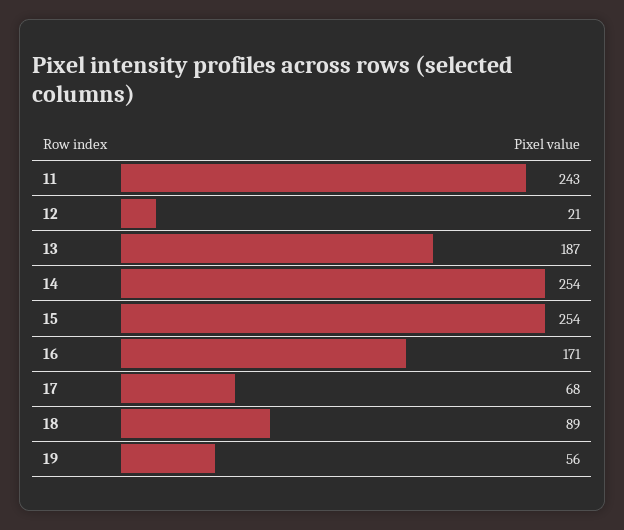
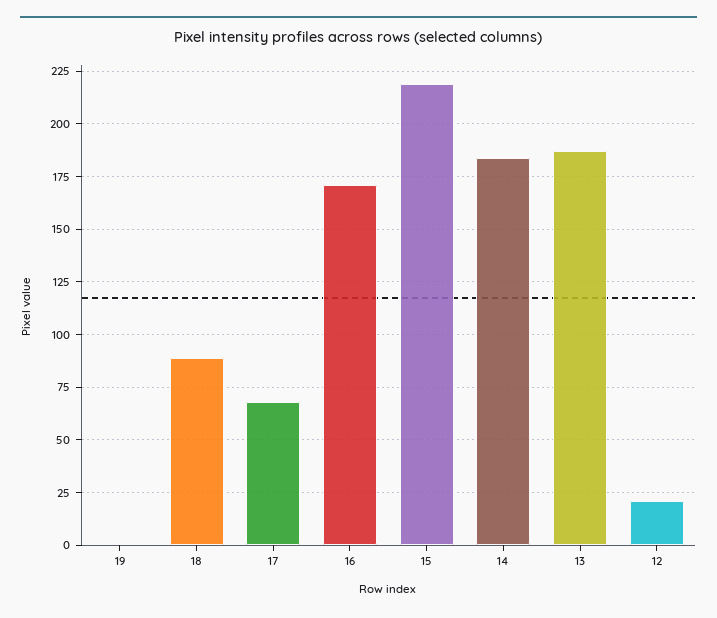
  {
-   "11": 243,
    "12": 21,
    "13": 187,
-   "14": 254,
+   "14": 185,
-   "15": 254,
+   "15": 220,
    "16": 171,
    "17": 68,
    "18": 89,
-   "19": 56
+   "19": 0
  }

